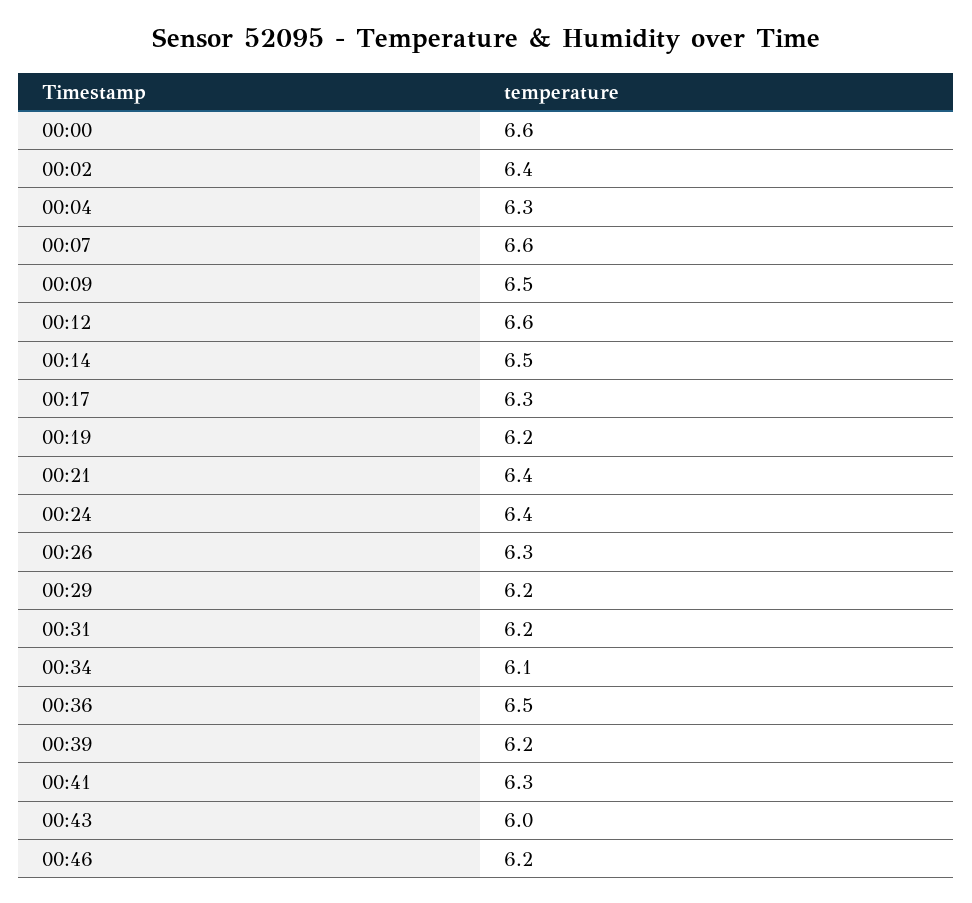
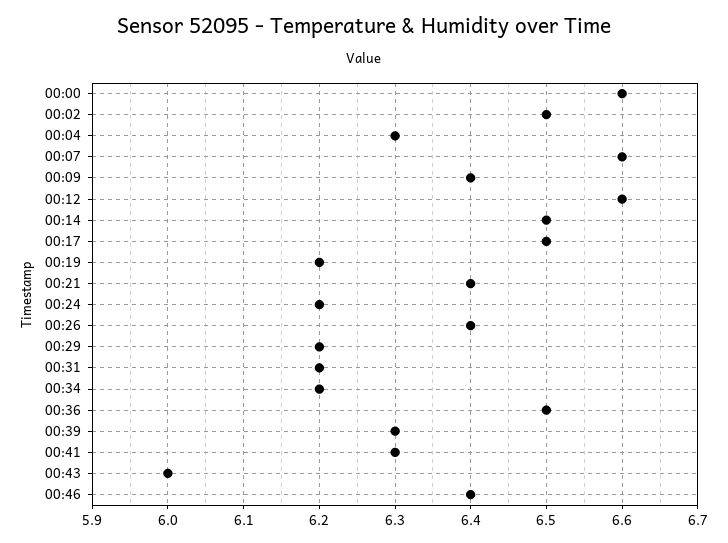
  {
    "00:00": 6.6,
-   "00:02": 6.4,
+   "00:02": 6.5,
    "00:04": 6.3,
    "00:07": 6.6,
-   "00:09": 6.5,
+   "00:09": 6.4,
    "00:12": 6.6,
    "00:14": 6.5,
-   "00:17": 6.3,
+   "00:17": 6.5,
    "00:19": 6.2,
    "00:21": 6.4,
-   "00:24": 6.4,
+   "00:24": 6.2,
-   "00:26": 6.3,
+   "00:26": 6.4,
    "00:29": 6.2,
    "00:31": 6.2,
-   "00:34": 6.1,
+   "00:34": 6.2,
    "00:36": 6.5,
-   "00:39": 6.2,
+   "00:39": 6.3,
    "00:41": 6.3,
    "00:43": 6,
-   "00:46": 6.2
+   "00:46": 6.4
  }

